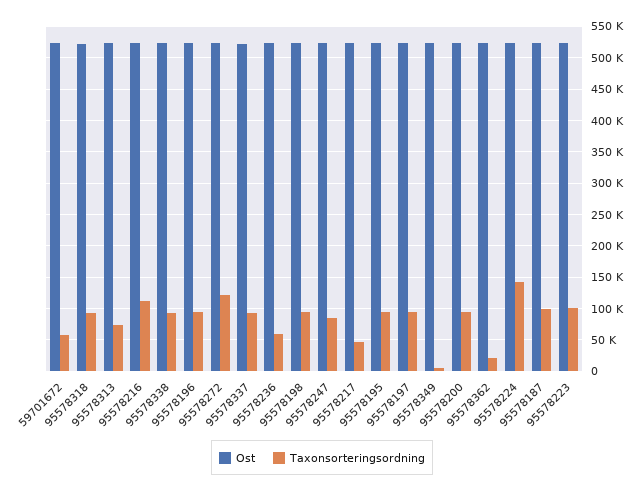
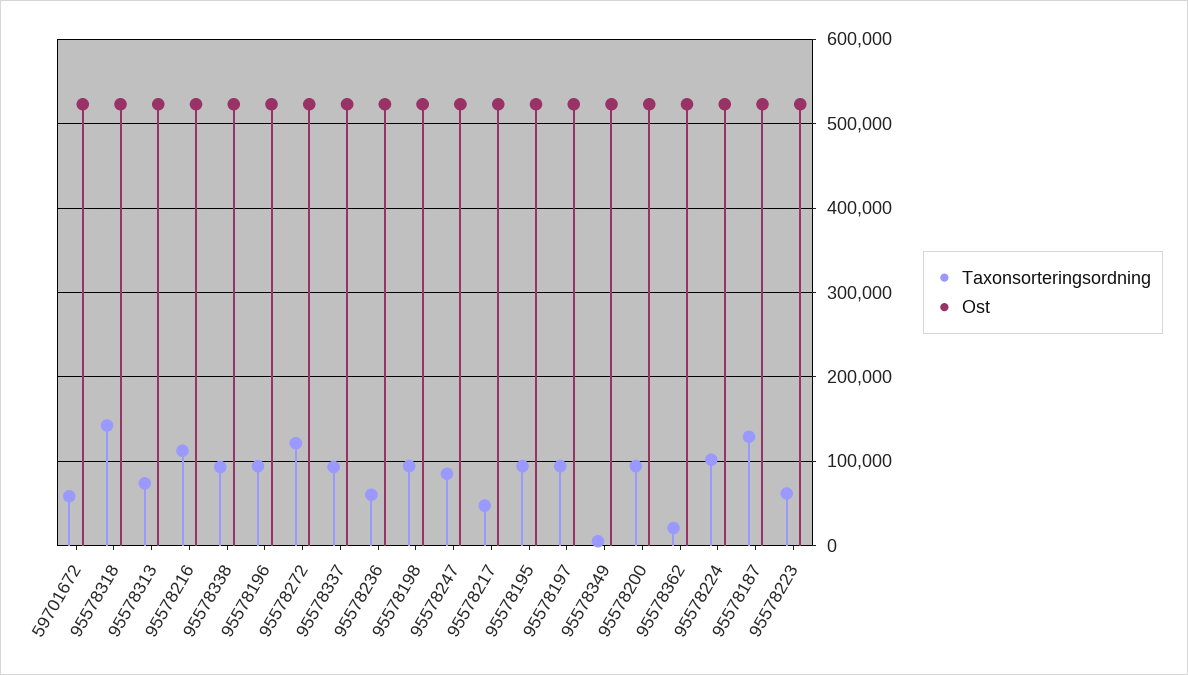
  {
    "Ost": {
      "59701672": 520000,
      "95578318": 520000,
      "95578313": 520000,
      "95578216": 520000,
      "95578338": 520000,
      "95578196": 520000,
      "95578272": 520000,
      "95578337": 520000,
      "95578236": 520000,
      "95578198": 520000,
      "95578247": 520000,
      "95578217": 520000,
      "95578195": 520000,
      "95578197": 520000,
      "95578349": 520000,
      "95578200": 520000,
      "95578362": 520000,
      "95578224": 520000,
      "95578187": 520000,
      "95578223": 520000
    },
    "Taxonsorteringsordning": {
      "59701672": 60000,
-     "95578318": 90000,
+     "95578318": 140000,
      "95578313": 70000,
      "95578216": 110000,
      "95578338": 90000,
      "95578196": 90000,
      "95578272": 120000,
      "95578337": 90000,
      "95578236": 60000,
      "95578198": 90000,
      "95578247": 90000,
      "95578217": 50000,
      "95578195": 90000,
      "95578197": 90000,
      "95578349": 10000,
      "95578200": 90000,
      "95578362": 20000,
-     "95578224": 140000,
+     "95578224": 100000,
-     "95578187": 100000,
+     "95578187": 130000,
-     "95578223": 100000
+     "95578223": 60000
    }
  }

